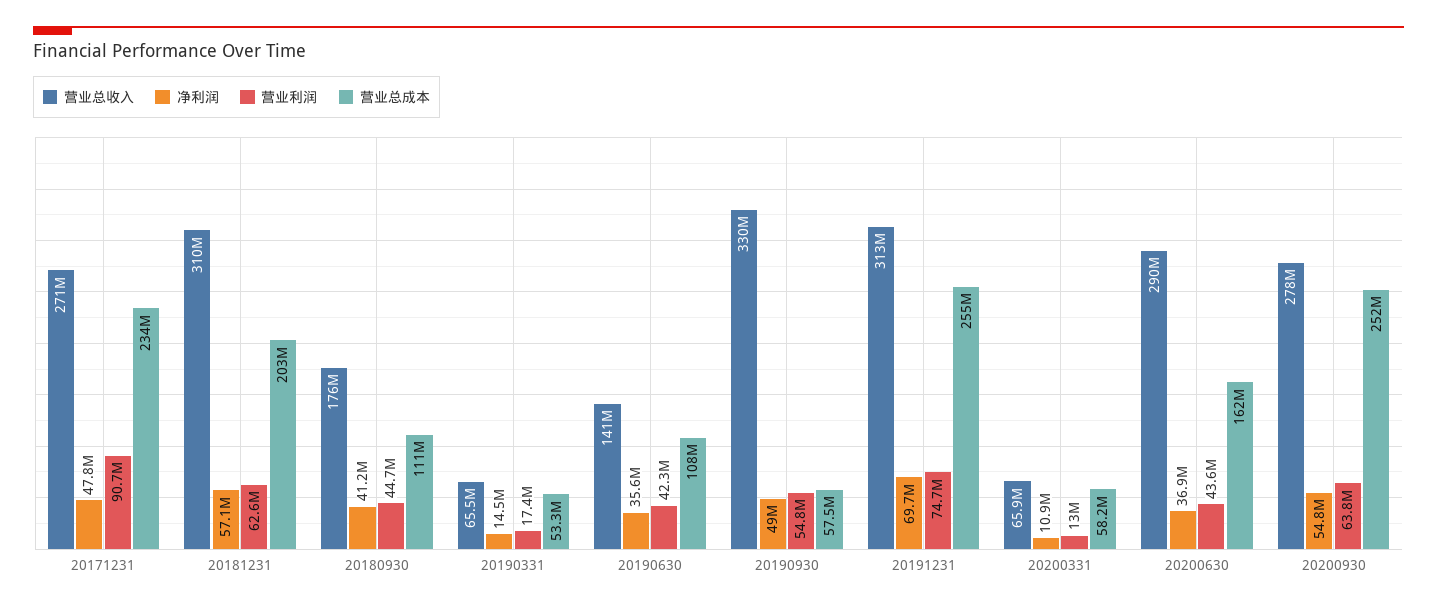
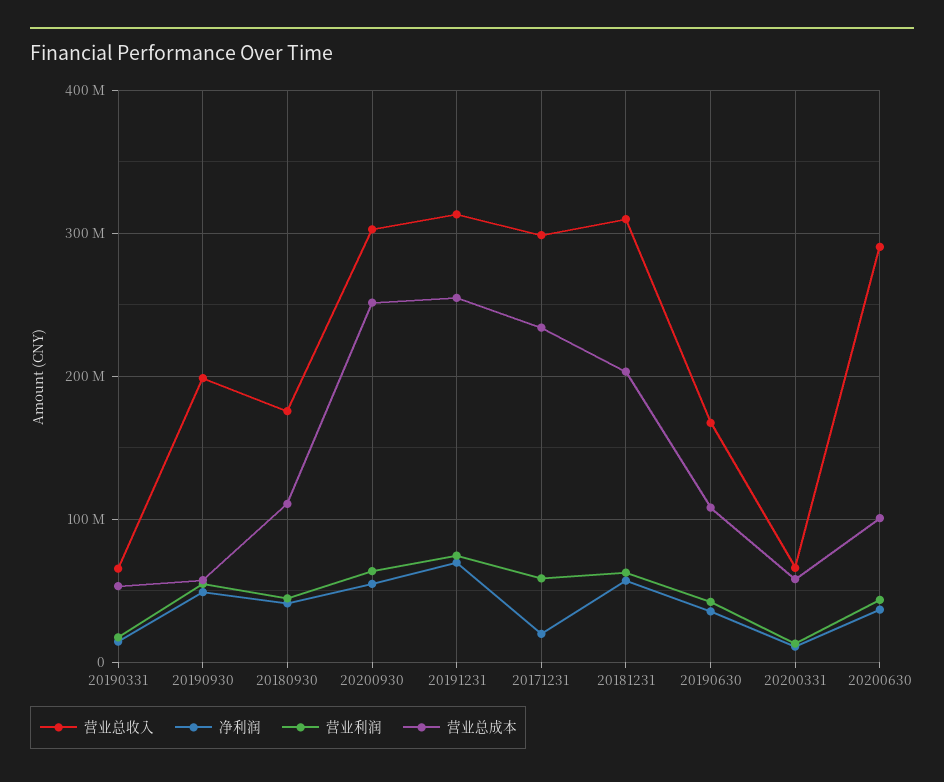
  {
    "营业总收入": {
-     "20171231": 271000000,
+     "20171231": 300000000,
      "20181231": 310000000,
      "20180930": 176000000,
      "20190331": 65500000,
-     "20190630": 141000000,
+     "20190630": 170000000,
-     "20190930": 330000000,
+     "20190930": 200000000,
      "20191231": 313000000,
      "20200331": 65900000,
      "20200630": 290000000,
-     "20200930": 278000000
+     "20200930": 300000000
    },
    "净利润": {
-     "20171231": 47800000,
+     "20171231": 20000000,
      "20181231": 57100000,
      "20180930": 41200000,
      "20190331": 14500000,
      "20190630": 35600000,
      "20190930": 49000000,
      "20191231": 69700000,
      "20200331": 10900000,
      "20200630": 36900000,
      "20200930": 54800000
    },
    "营业利润": {
-     "20171231": 90700000,
+     "20171231": 60000000,
      "20181231": 62600000,
      "20180930": 44700000,
      "20190331": 17400000,
      "20190630": 42300000,
      "20190930": 54800000,
      "20191231": 74700000,
      "20200331": 13000000,
      "20200630": 43600000,
      "20200930": 63800000
    },
    "营业总成本": {
      "20171231": 234000000,
      "20181231": 203000000,
      "20180930": 111000000,
      "20190331": 53300000,
      "20190630": 108000000,
      "20190930": 57500000,
      "20191231": 255000000,
      "20200331": 58200000,
-     "20200630": 162000000,
+     "20200630": 100000000,
      "20200930": 252000000
    }
  }

